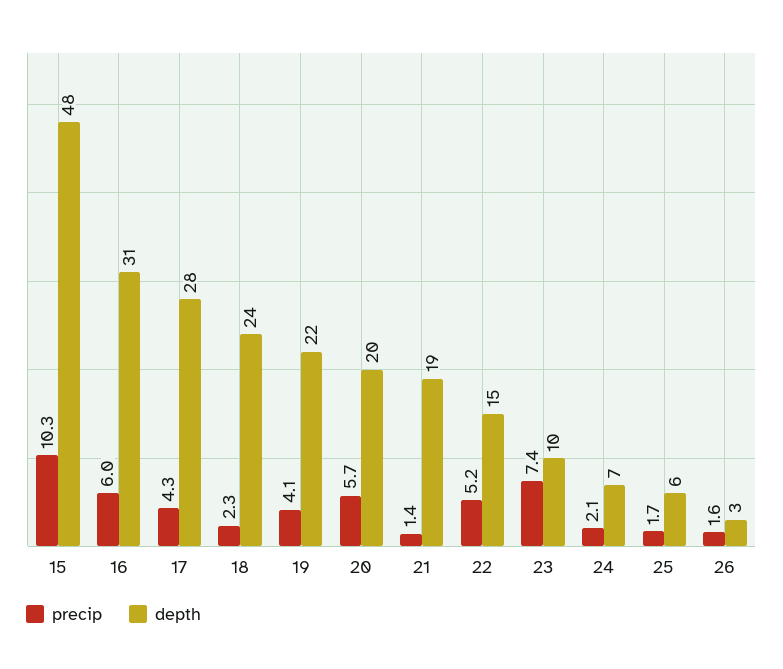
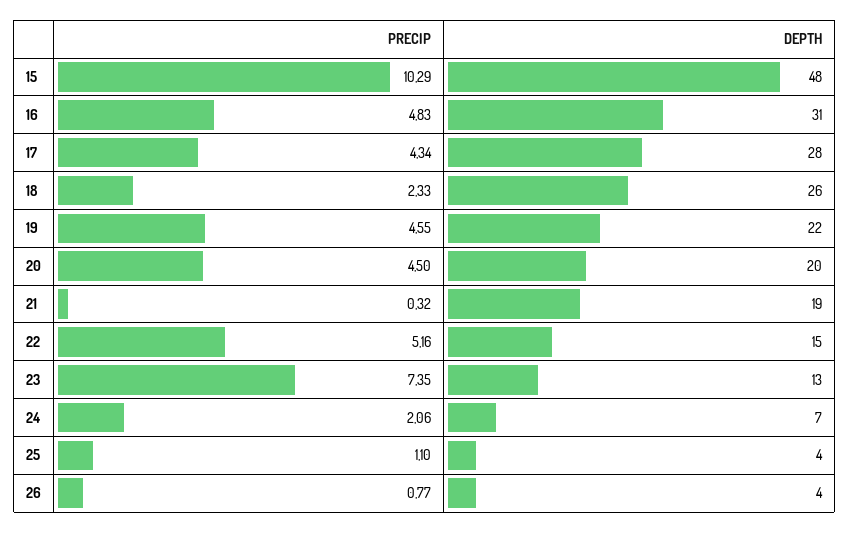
  {
    "precip": {
      "15": 10.29,
-     "16": 6,
+     "16": 4.83,
      "17": 4.34,
      "18": 2.33,
-     "19": 4.1,
+     "19": 4.55,
-     "20": 5.7,
+     "20": 4.5,
-     "21": 1.4,
+     "21": 0.32,
      "22": 5.16,
      "23": 7.35,
      "24": 2.06,
-     "25": 1.7,
+     "25": 1.1,
-     "26": 1.6
+     "26": 0.77
    },
    "depth": {
      "15": 48,
      "16": 31,
      "17": 28,
-     "18": 24,
+     "18": 26,
      "19": 22,
      "20": 20,
      "21": 19,
      "22": 15,
-     "23": 10,
+     "23": 13,
      "24": 7,
-     "25": 6,
+     "25": 4,
-     "26": 3
+     "26": 4
    }
  }

